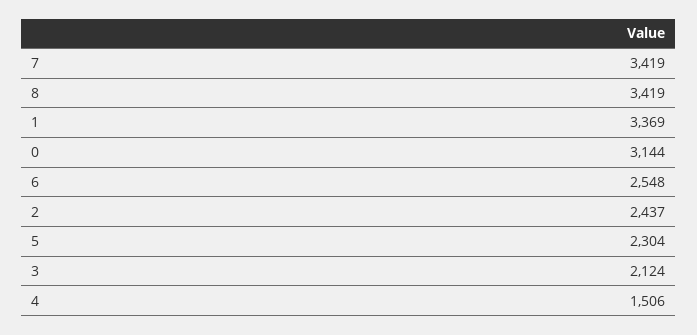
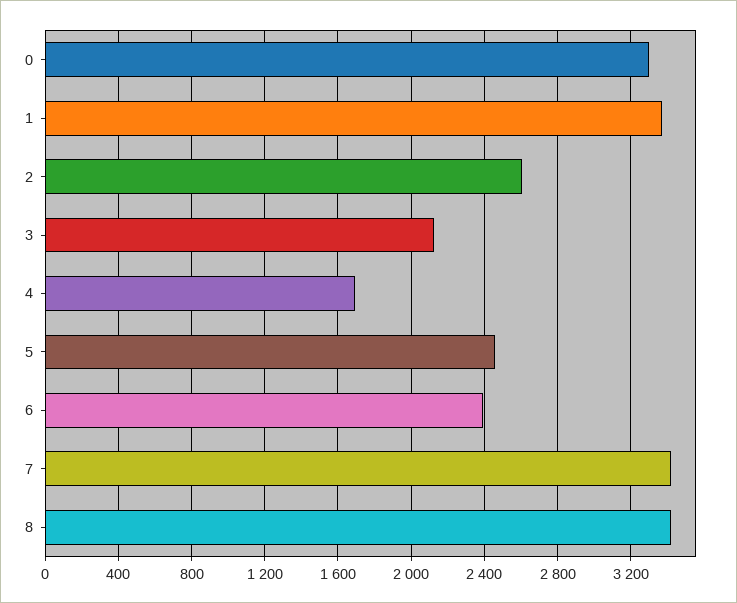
  {
    "7": 3419,
    "8": 3419,
    "1": 3369,
-   "0": 3144,
+   "0": 3300,
-   "6": 2548,
+   "6": 2400,
-   "2": 2437,
+   "2": 2600,
-   "5": 2304,
+   "5": 2450,
    "3": 2124,
-   "4": 1506
+   "4": 1700
  }

